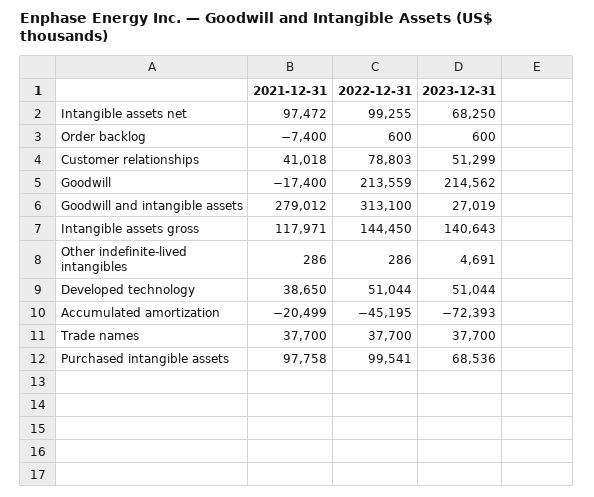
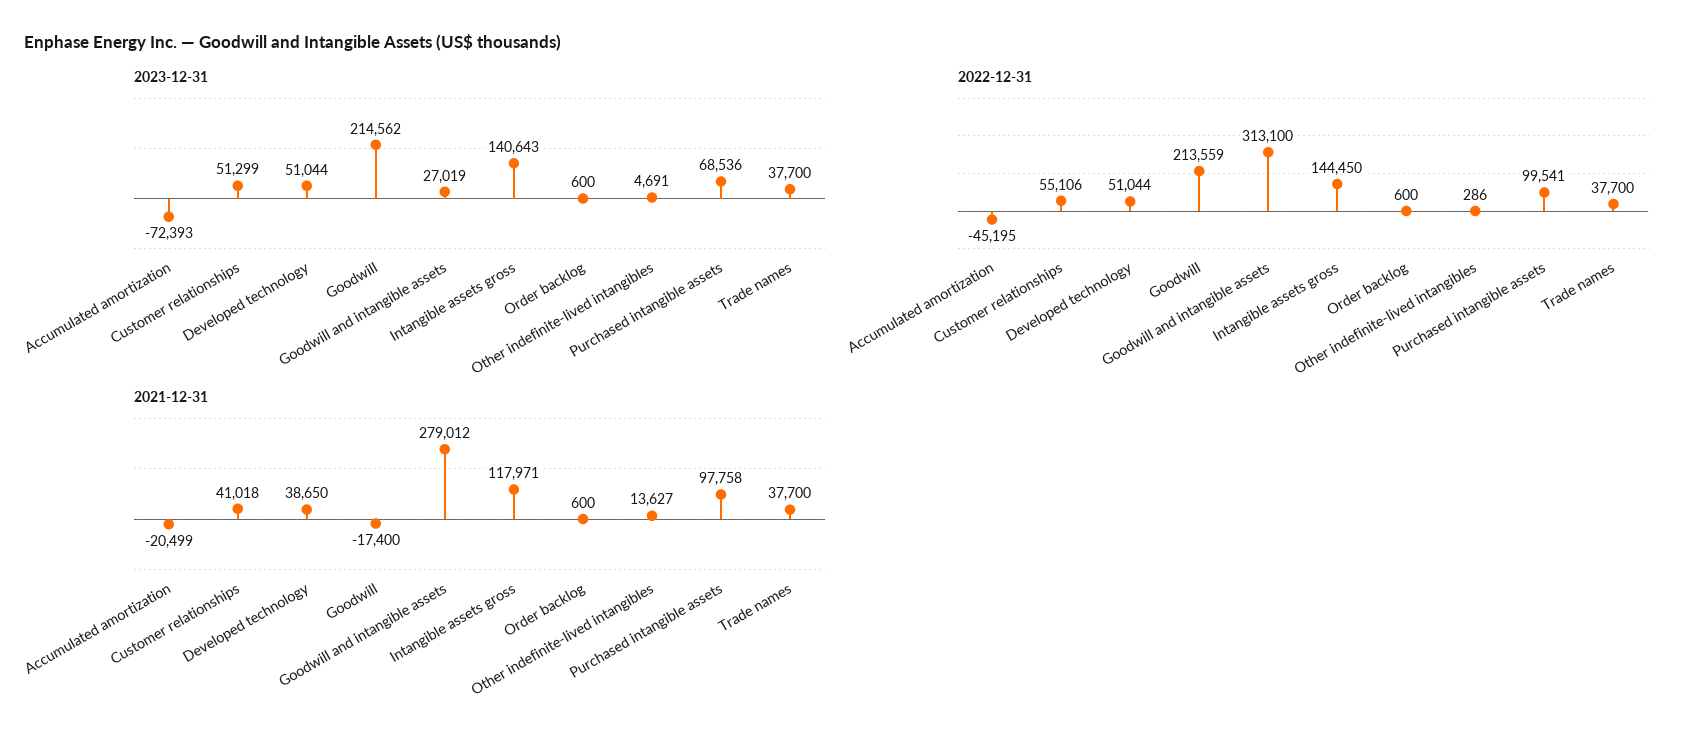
  {
    "2021-12-31": {
-     "Intangible assets net": 97472,
-     "Order backlog": -7400,
+     "Order backlog": 600,
      "Customer relationships": 41018,
      "Goodwill": -17400,
      "Goodwill and intangible assets": 279012,
      "Intangible assets gross": 117971,
-     "Other indefinite-lived intangibles": 286,
+     "Other indefinite-lived intangibles": 13627,
      "Developed technology": 38650,
      "Accumulated amortization": -20499,
      "Trade names": 37700,
      "Purchased intangible assets": 97758
    },
    "2022-12-31": {
-     "Intangible assets net": 99255,
      "Order backlog": 600,
-     "Customer relationships": 78803,
+     "Customer relationships": 55106,
      "Goodwill": 213559,
      "Goodwill and intangible assets": 313100,
      "Intangible assets gross": 144450,
      "Other indefinite-lived intangibles": 286,
      "Developed technology": 51044,
      "Accumulated amortization": -45195,
      "Trade names": 37700,
      "Purchased intangible assets": 99541
    },
    "2023-12-31": {
-     "Intangible assets net": 68250,
      "Order backlog": 600,
      "Customer relationships": 51299,
      "Goodwill": 214562,
      "Goodwill and intangible assets": 27019,
      "Intangible assets gross": 140643,
      "Other indefinite-lived intangibles": 4691,
      "Developed technology": 51044,
      "Accumulated amortization": -72393,
      "Trade names": 37700,
      "Purchased intangible assets": 68536
    }
  }

